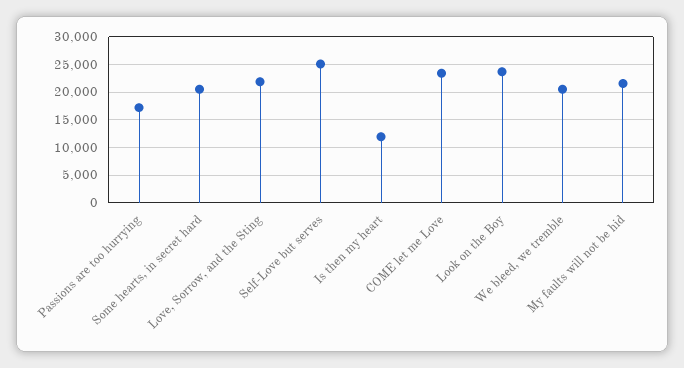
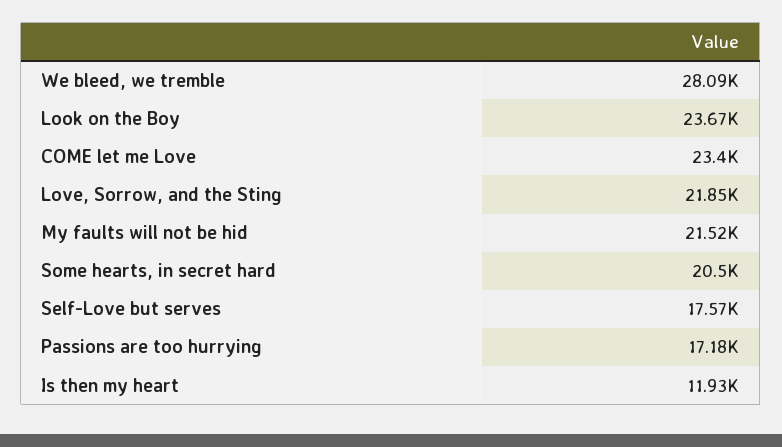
  {
    "Passions are too hurrying": 17180,
    "Some hearts, in secret hard": 20500,
    "Love, Sorrow, and the Sting": 21850,
-   "Self-Love but serves": 25000,
+   "Self-Love but serves": 17570,
    "Is then my heart": 11930,
    "COME let me Love": 23400,
    "Look on the Boy": 23670,
-   "We bleed, we tremble": 20000,
+   "We bleed, we tremble": 28090,
    "My faults will not be hid": 21520
  }

